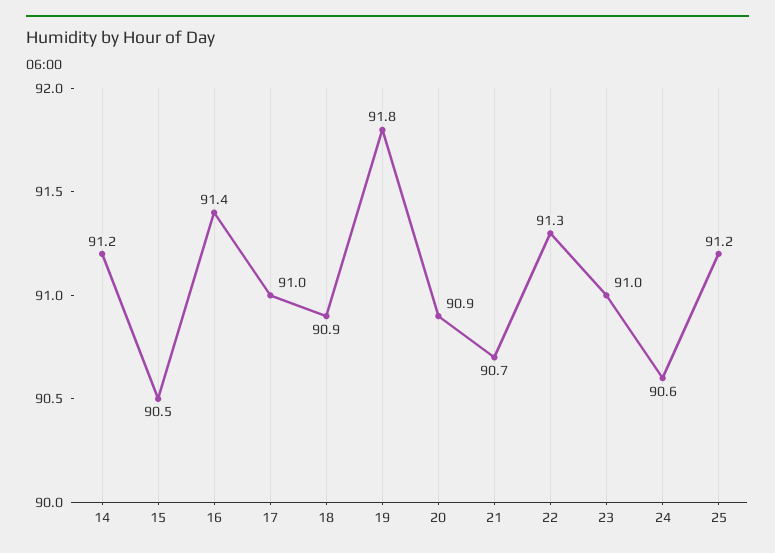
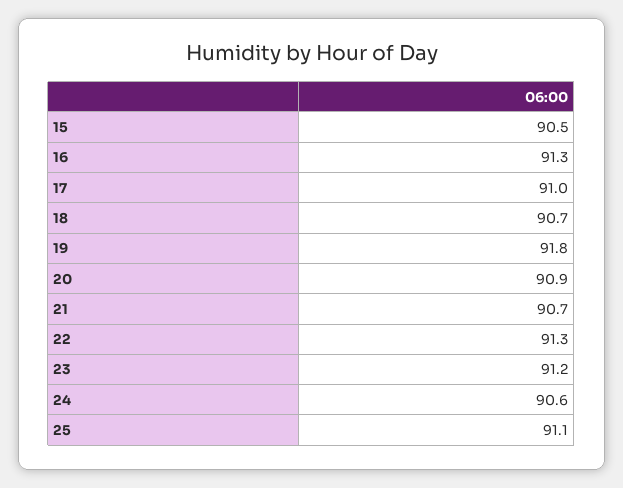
  {
-   "14": 91.2,
    "15": 90.5,
-   "16": 91.4,
+   "16": 91.3,
    "17": 91,
-   "18": 90.9,
+   "18": 90.7,
    "19": 91.8,
    "20": 90.9,
    "21": 90.7,
    "22": 91.3,
-   "23": 91,
+   "23": 91.2,
    "24": 90.6,
-   "25": 91.2
+   "25": 91.1
  }

